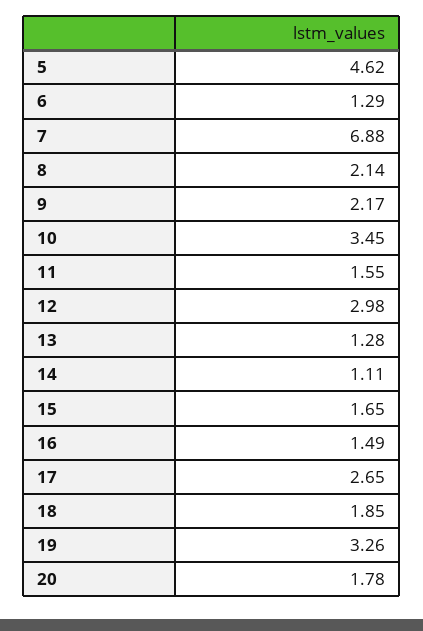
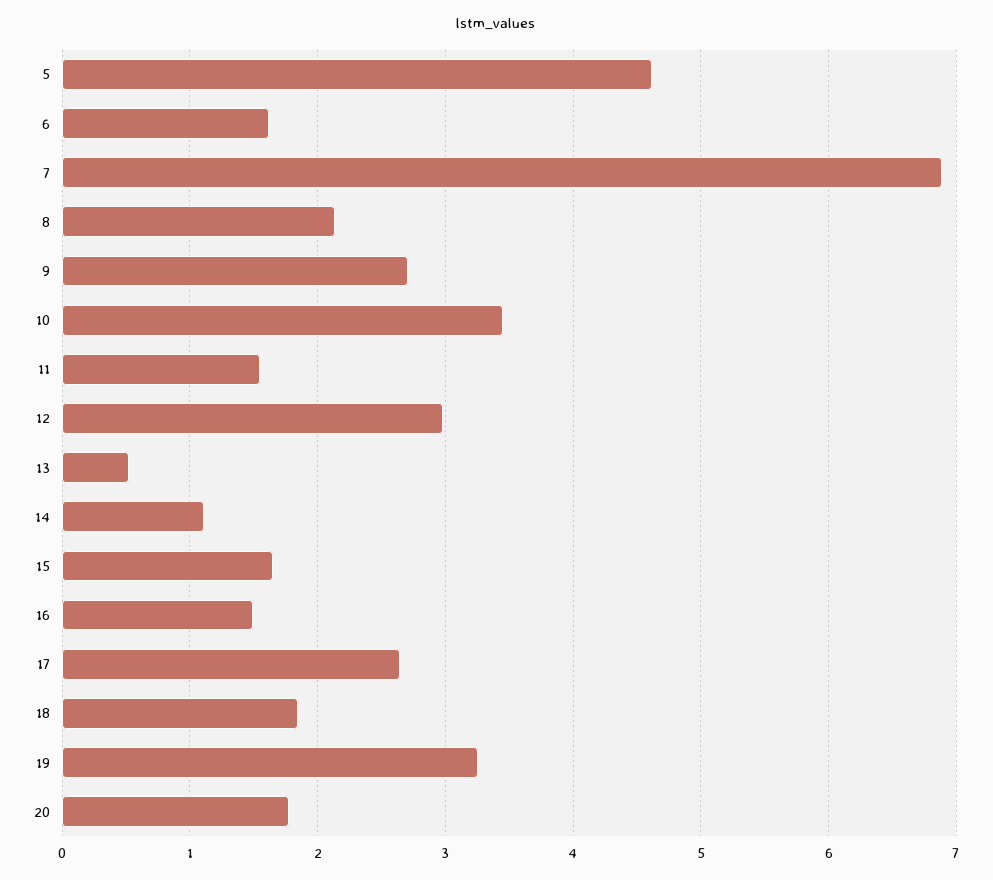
  {
    "5": 4.62,
-   "6": 1.29,
+   "6": 1.6,
    "7": 6.88,
    "8": 2.14,
-   "9": 2.17,
+   "9": 2.7,
    "10": 3.45,
    "11": 1.55,
    "12": 2.98,
-   "13": 1.28,
+   "13": 0.5,
    "14": 1.11,
    "15": 1.65,
    "16": 1.49,
    "17": 2.65,
    "18": 1.85,
    "19": 3.26,
    "20": 1.78
  }

